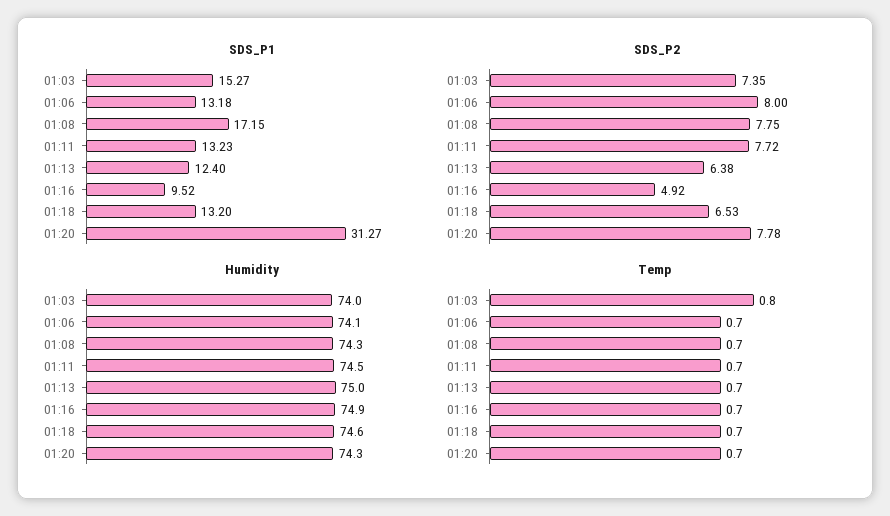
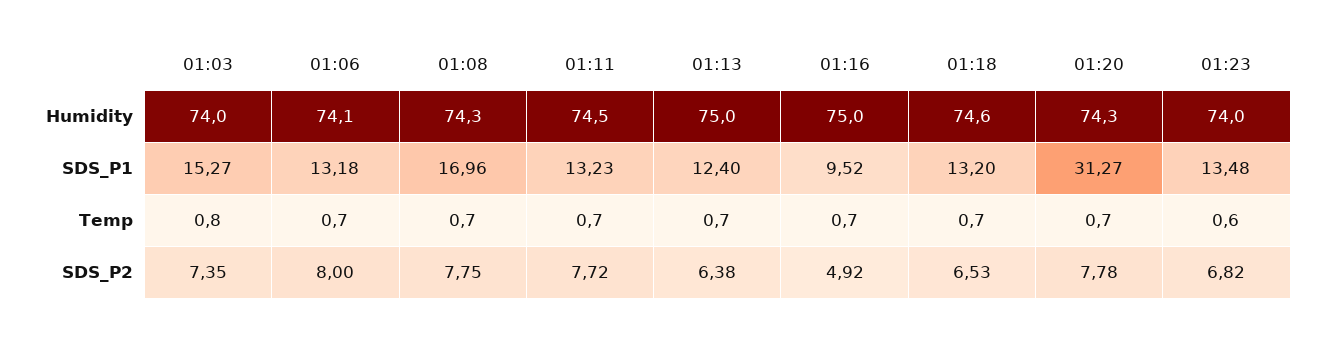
  {
    "SDS_P1": {
      "01:03": 15.27,
      "01:06": 13.18,
-     "01:08": 17.15,
+     "01:08": 16.96,
      "01:11": 13.23,
      "01:13": 12.4,
      "01:16": 9.52,
      "01:18": 13.2,
-     "01:20": 31.27
+     "01:20": 31.27,
+     "01:23": 13.48
    },
    "SDS_P2": {
      "01:03": 7.35,
      "01:06": 8,
      "01:08": 7.75,
      "01:11": 7.72,
      "01:13": 6.38,
      "01:16": 4.92,
      "01:18": 6.53,
-     "01:20": 7.78
+     "01:20": 7.78,
+     "01:23": 6.82
    },
    "Humidity": {
      "01:03": 74,
      "01:06": 74.1,
      "01:08": 74.3,
      "01:11": 74.5,
      "01:13": 75,
-     "01:16": 74.9,
+     "01:16": 75,
      "01:18": 74.6,
-     "01:20": 74.3
+     "01:20": 74.3,
+     "01:23": 74
    },
    "Temp": {
      "01:03": 0.8,
      "01:06": 0.7,
      "01:08": 0.7,
      "01:11": 0.7,
      "01:13": 0.7,
      "01:16": 0.7,
      "01:18": 0.7,
-     "01:20": 0.7
+     "01:20": 0.7,
+     "01:23": 0.6
    }
  }

